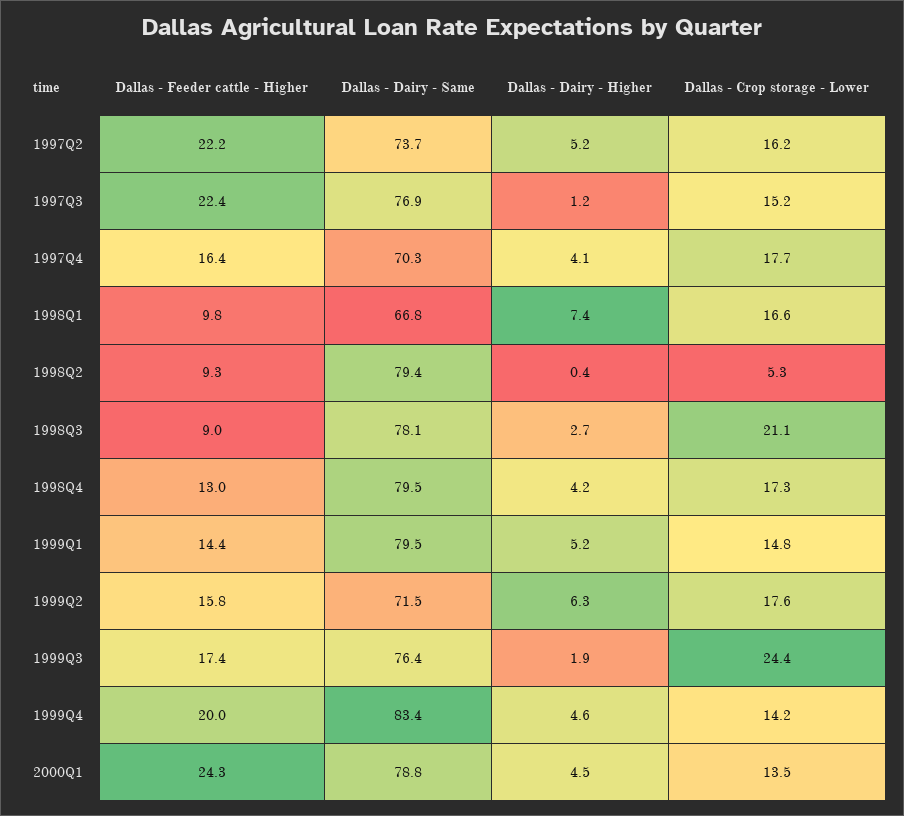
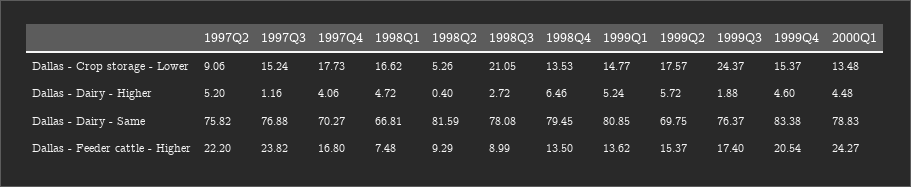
  {
    "Dallas - Feeder cattle - Higher": {
      "1997Q2": 22.2,
-     "1997Q3": 22.4,
+     "1997Q3": 23.82,
-     "1997Q4": 16.4,
+     "1997Q4": 16.8,
-     "1998Q1": 9.8,
+     "1998Q1": 7.48,
      "1998Q2": 9.29,
      "1998Q3": 8.99,
-     "1998Q4": 13,
+     "1998Q4": 13.5,
-     "1999Q1": 14.4,
+     "1999Q1": 13.62,
-     "1999Q2": 15.8,
+     "1999Q2": 15.37,
      "1999Q3": 17.4,
-     "1999Q4": 20,
+     "1999Q4": 20.54,
      "2000Q1": 24.27
    },
    "Dallas - Dairy - Same": {
-     "1997Q2": 73.7,
+     "1997Q2": 75.82,
      "1997Q3": 76.88,
      "1997Q4": 70.27,
      "1998Q1": 66.81,
-     "1998Q2": 79.4,
+     "1998Q2": 81.59,
      "1998Q3": 78.08,
      "1998Q4": 79.45,
-     "1999Q1": 79.5,
+     "1999Q1": 80.85,
-     "1999Q2": 71.5,
+     "1999Q2": 69.75,
      "1999Q3": 76.37,
      "1999Q4": 83.38,
      "2000Q1": 78.83
    },
    "Dallas - Dairy - Higher": {
      "1997Q2": 5.2,
      "1997Q3": 1.16,
      "1997Q4": 4.06,
-     "1998Q1": 7.4,
+     "1998Q1": 4.72,
      "1998Q2": 0.4,
      "1998Q3": 2.72,
-     "1998Q4": 4.2,
+     "1998Q4": 6.46,
      "1999Q1": 5.24,
-     "1999Q2": 6.3,
+     "1999Q2": 5.72,
      "1999Q3": 1.88,
      "1999Q4": 4.6,
      "2000Q1": 4.48
    },
    "Dallas - Crop storage - Lower": {
-     "1997Q2": 16.2,
+     "1997Q2": 9.06,
      "1997Q3": 15.24,
      "1997Q4": 17.73,
      "1998Q1": 16.62,
      "1998Q2": 5.26,
      "1998Q3": 21.05,
-     "1998Q4": 17.3,
+     "1998Q4": 13.53,
      "1999Q1": 14.77,
      "1999Q2": 17.57,
      "1999Q3": 24.37,
-     "1999Q4": 14.2,
+     "1999Q4": 15.37,
      "2000Q1": 13.48
    }
  }

